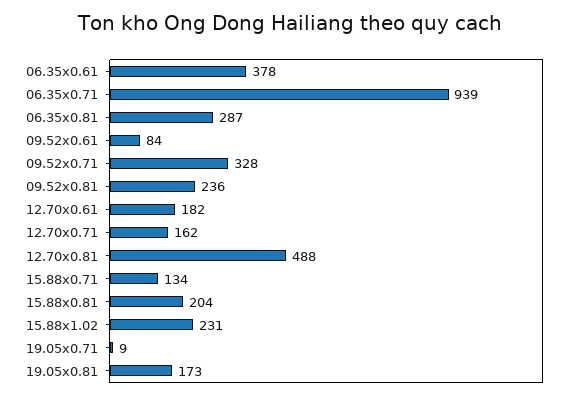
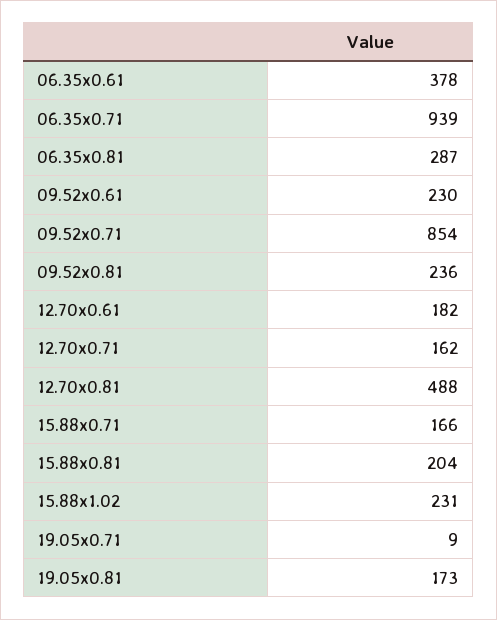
  {
    "06.35x0.61": 378,
    "06.35x0.71": 939,
    "06.35x0.81": 287,
-   "09.52x0.61": 84,
+   "09.52x0.61": 230,
-   "09.52x0.71": 328,
+   "09.52x0.71": 854,
    "09.52x0.81": 236,
    "12.70x0.61": 182,
    "12.70x0.71": 162,
    "12.70x0.81": 488,
-   "15.88x0.71": 134,
+   "15.88x0.71": 166,
    "15.88x0.81": 204,
    "15.88x1.02": 231,
    "19.05x0.71": 9,
    "19.05x0.81": 173
  }

